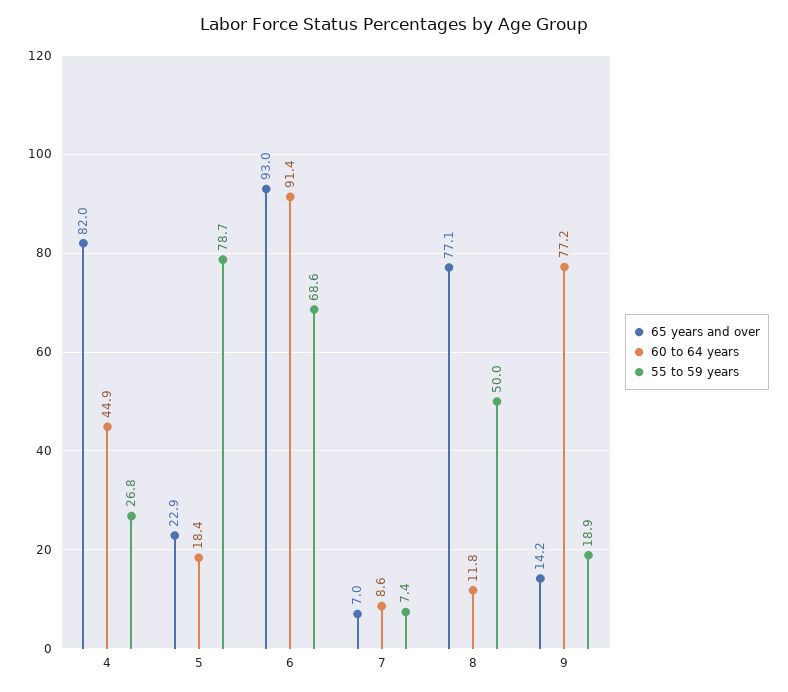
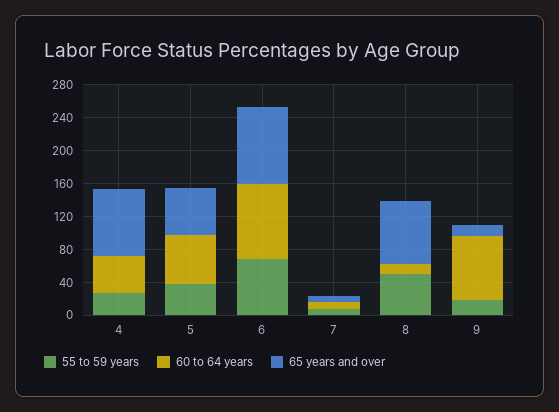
  {
    "65 years and over": {
      "4": 82,
-     "5": 22.9,
+     "5": 60,
      "6": 93,
      "7": 7,
      "8": 77.1,
      "9": 14.2
    },
    "60 to 64 years": {
      "4": 44.9,
-     "5": 18.4,
+     "5": 60,
      "6": 91.4,
      "7": 8.6,
      "8": 11.8,
      "9": 77.2
    },
    "55 to 59 years": {
      "4": 26.8,
-     "5": 78.7,
+     "5": 40,
      "6": 68.6,
      "7": 7.4,
      "8": 50,
      "9": 18.9
    }
  }

